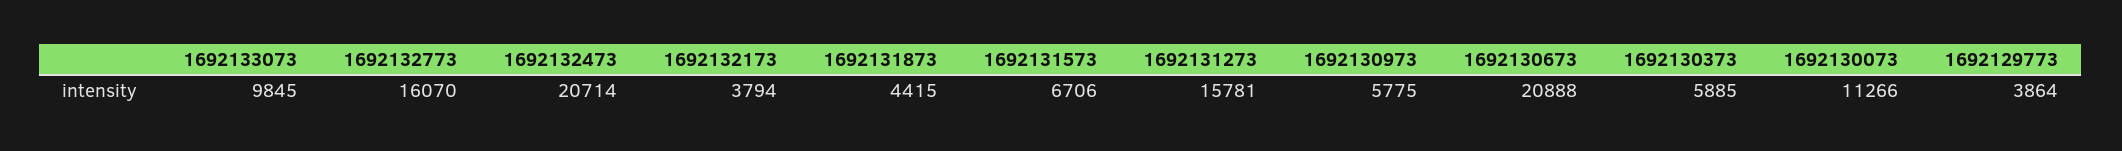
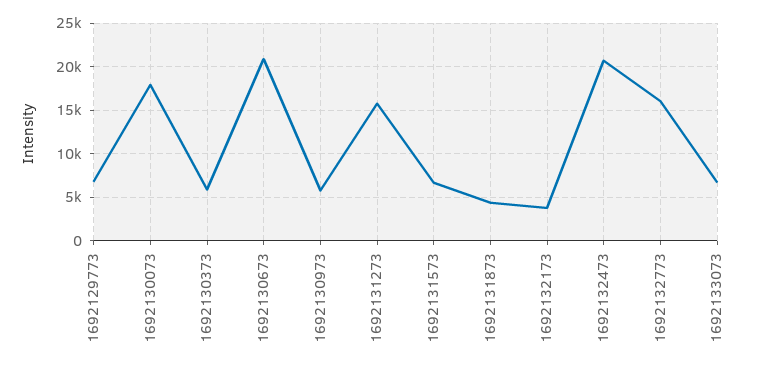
  {
-   "1692133073": 9845,
+   "1692133073": 7000,
    "1692132773": 16070,
    "1692132473": 20714,
    "1692132173": 3794,
    "1692131873": 4415,
    "1692131573": 6706,
    "1692131273": 15781,
    "1692130973": 5775,
    "1692130673": 20888,
    "1692130373": 5885,
-   "1692130073": 11266,
+   "1692130073": 18000,
-   "1692129773": 3864
+   "1692129773": 7000
  }

